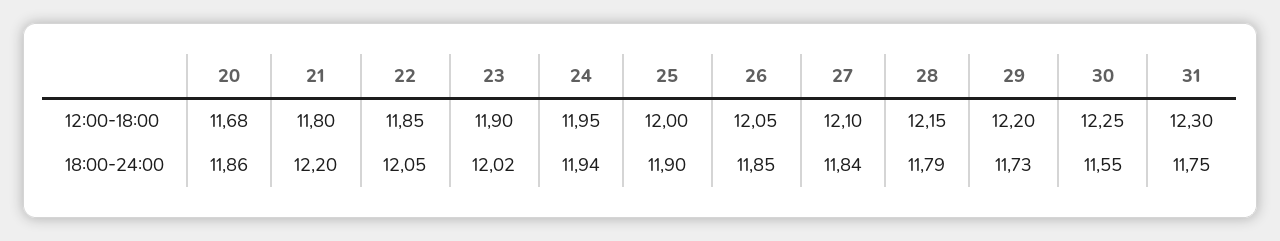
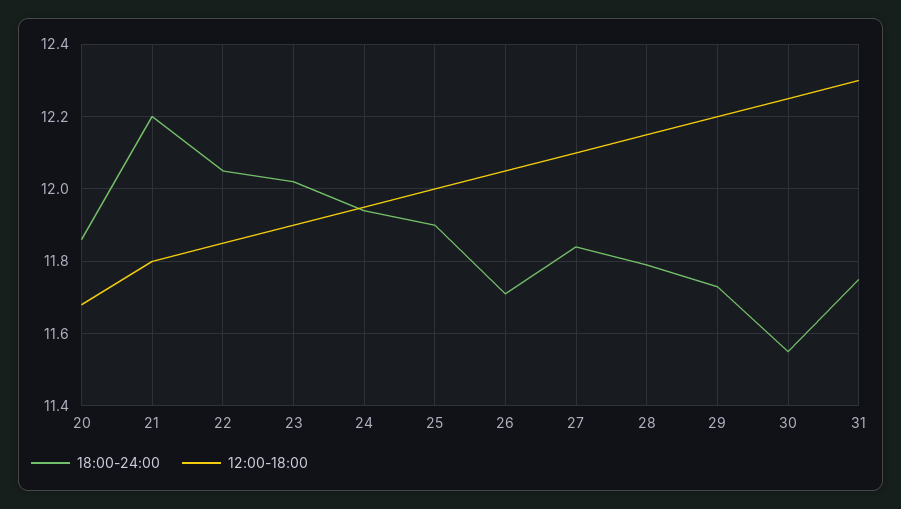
  {
    "12:00-18:00": {
      "20": 11.68,
      "21": 11.8,
      "22": 11.85,
      "23": 11.9,
      "24": 11.95,
      "25": 12,
      "26": 12.05,
      "27": 12.1,
      "28": 12.15,
      "29": 12.2,
      "30": 12.25,
      "31": 12.3
    },
    "18:00-24:00": {
      "20": 11.86,
      "21": 12.2,
      "22": 12.05,
      "23": 12.02,
      "24": 11.94,
      "25": 11.9,
-     "26": 11.85,
+     "26": 11.7,
      "27": 11.84,
      "28": 11.79,
      "29": 11.73,
      "30": 11.55,
      "31": 11.75
    }
  }

